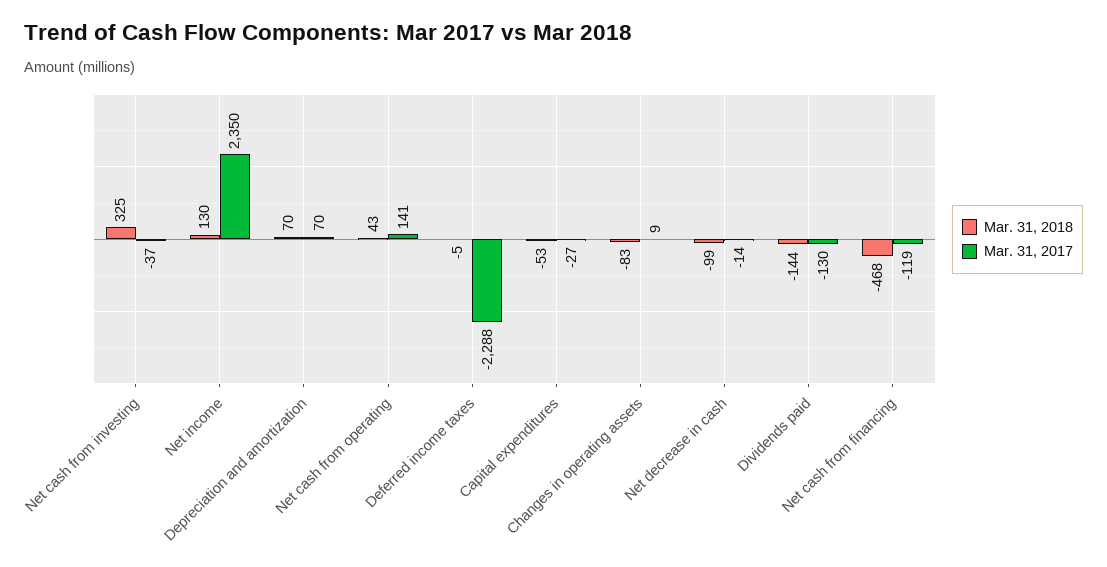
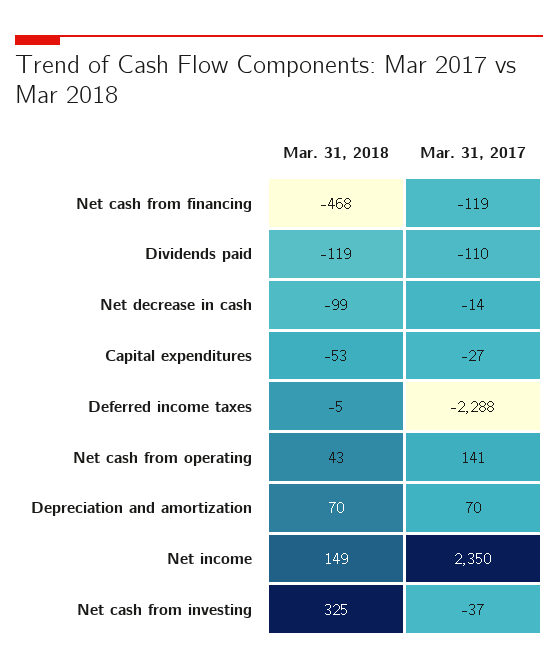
  {
    "Mar. 31, 2018": {
      "Net cash from investing": 325,
-     "Net income": 130,
+     "Net income": 149,
      "Depreciation and amortization": 70,
      "Net cash from operating": 43,
      "Deferred income taxes": -5,
      "Capital expenditures": -53,
-     "Changes in operating assets": -83,
      "Net decrease in cash": -99,
-     "Dividends paid": -144,
+     "Dividends paid": -119,
      "Net cash from financing": -468
    },
    "Mar. 31, 2017": {
      "Net cash from investing": -37,
      "Net income": 2350,
      "Depreciation and amortization": 70,
      "Net cash from operating": 141,
      "Deferred income taxes": -2288,
      "Capital expenditures": -27,
-     "Changes in operating assets": 9,
      "Net decrease in cash": -14,
-     "Dividends paid": -130,
+     "Dividends paid": -110,
      "Net cash from financing": -119
    }
  }

